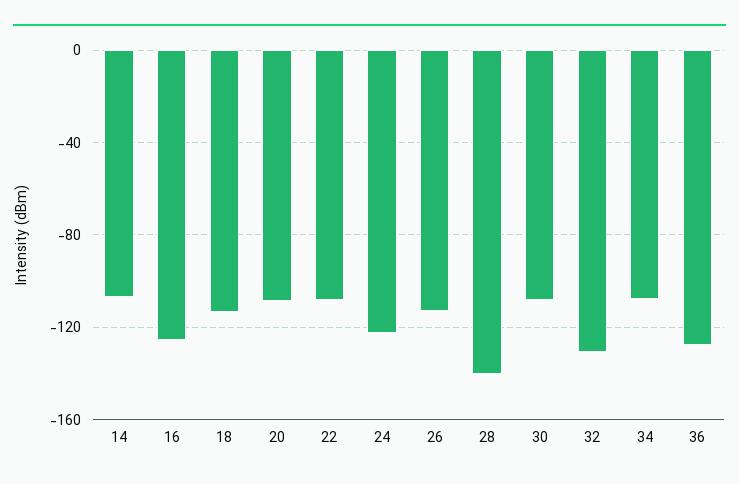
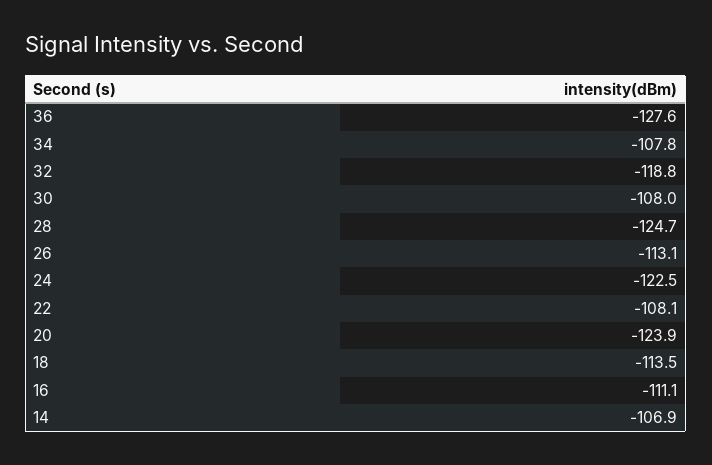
  {
    "14": -106.9,
-   "16": -125,
+   "16": -111.1,
    "18": -113.5,
-   "20": -110,
+   "20": -123.9,
    "22": -108.1,
    "24": -122.5,
    "26": -113.1,
-   "28": -140,
+   "28": -124.7,
    "30": -108,
-   "32": -130,
+   "32": -118.8,
    "34": -107.8,
    "36": -127.6
  }

